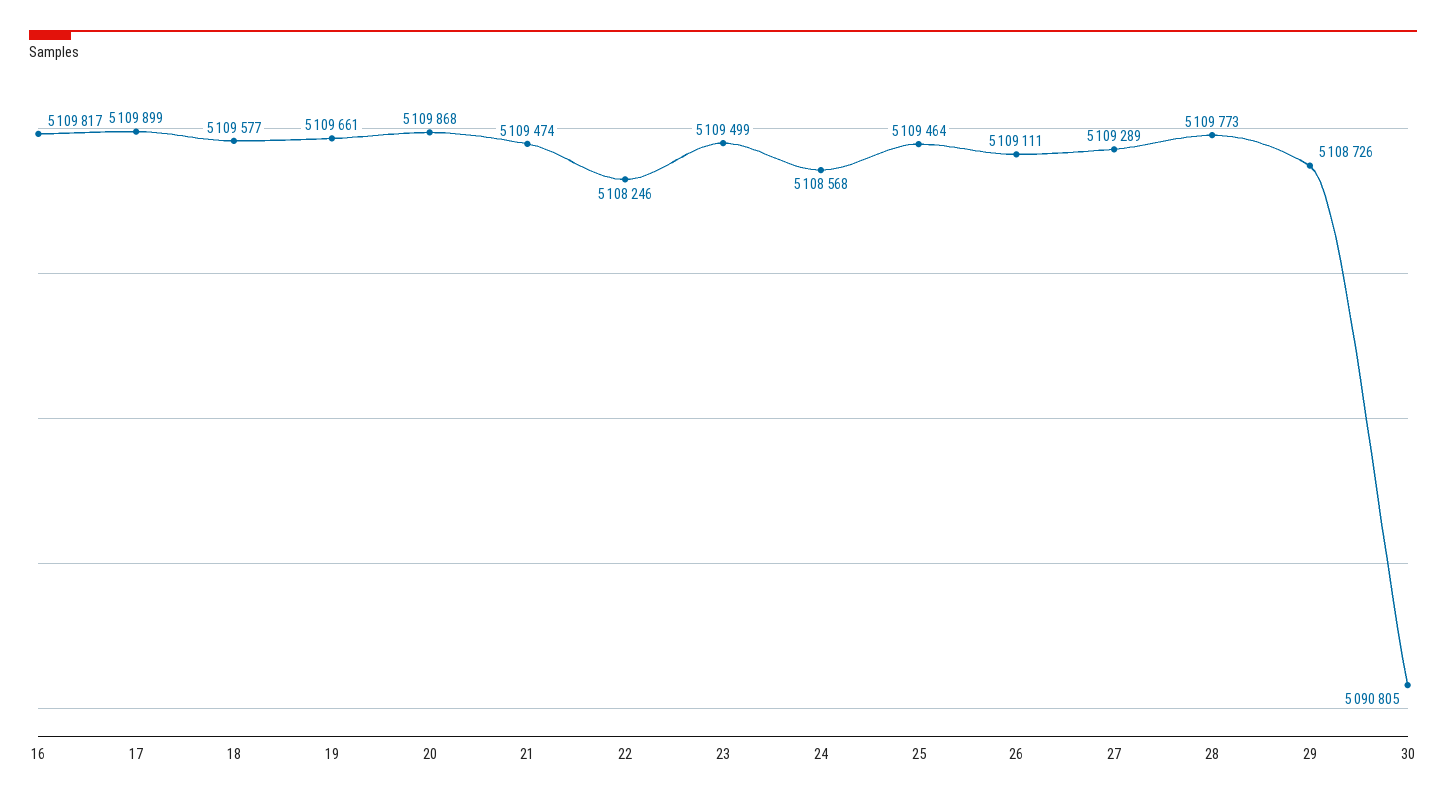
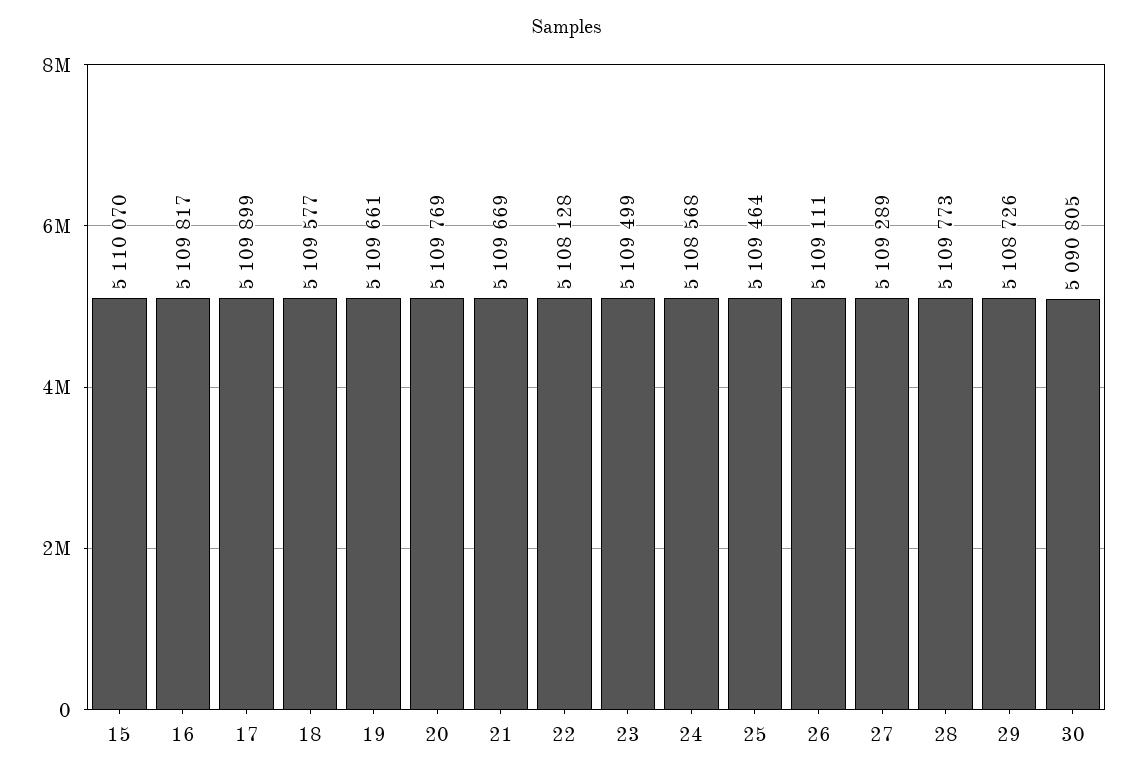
  {
    "16": 5109817,
    "17": 5109899,
    "18": 5109577,
    "19": 5109661,
-   "20": 5109868,
+   "20": 5109769,
-   "21": 5109474,
+   "21": 5109669,
-   "22": 5108246,
+   "22": 5108128,
    "23": 5109499,
    "24": 5108568,
    "25": 5109464,
    "26": 5109111,
    "27": 5109289,
    "28": 5109773,
    "29": 5108726,
-   "30": 5090805
+   "30": 5090805,
+   "15": 5110070
  }

